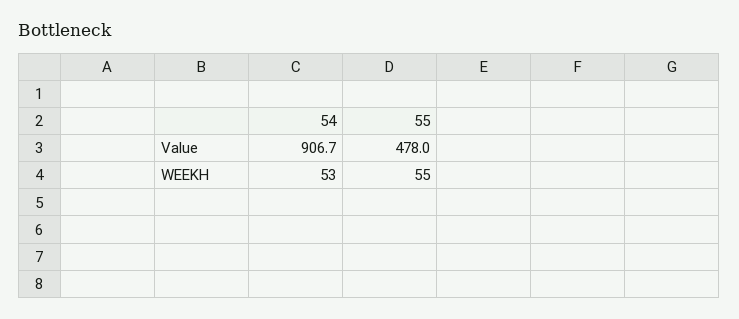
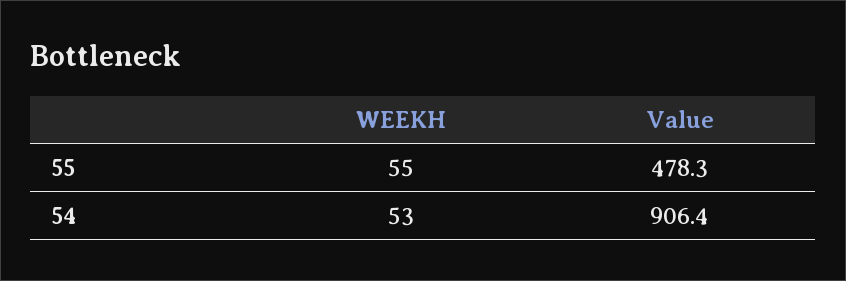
  {
    "54": {
-     "Value": 906.7,
+     "Value": 906.4,
      "WEEKH": 53
    },
    "55": {
-     "Value": 478,
+     "Value": 478.3,
      "WEEKH": 55
    }
  }

